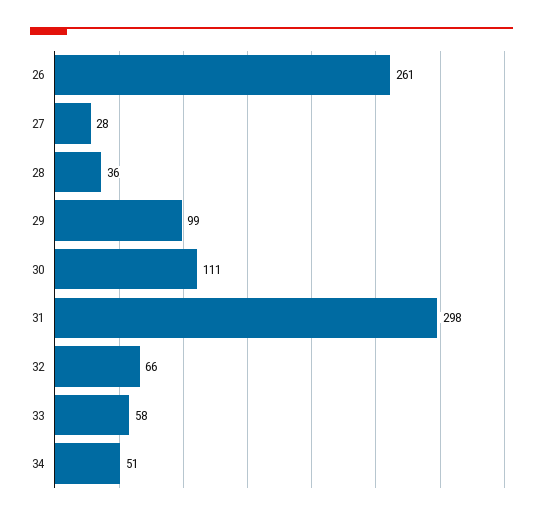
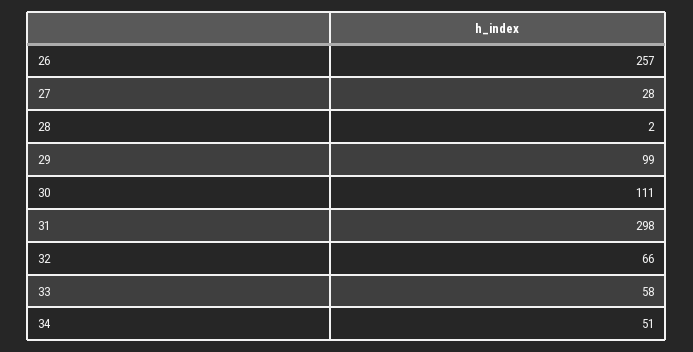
  {
-   "26": 261,
+   "26": 257,
    "27": 28,
-   "28": 36,
+   "28": 2,
    "29": 99,
    "30": 111,
    "31": 298,
    "32": 66,
    "33": 58,
    "34": 51
  }

